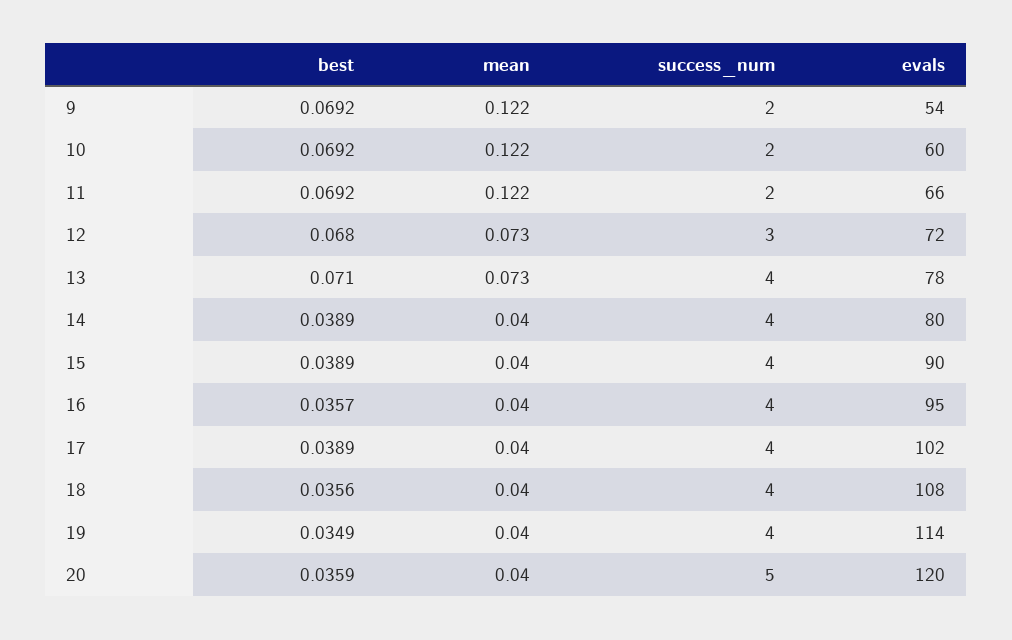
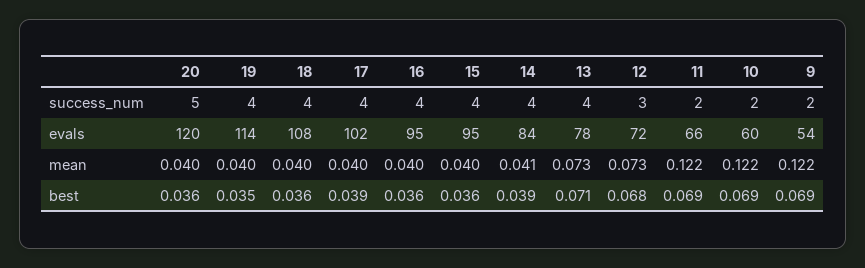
  {
    "best": {
      "9": 0.0692,
      "10": 0.0692,
      "11": 0.0692,
      "12": 0.068,
      "13": 0.071,
      "14": 0.0389,
-     "15": 0.0389,
+     "15": 0.036,
      "16": 0.0357,
      "17": 0.0389,
      "18": 0.0356,
      "19": 0.0349,
      "20": 0.0359
    },
    "mean": {
      "9": 0.122,
      "10": 0.122,
      "11": 0.122,
      "12": 0.073,
      "13": 0.073,
-     "14": 0.04,
+     "14": 0.041,
      "15": 0.04,
      "16": 0.04,
      "17": 0.04,
      "18": 0.04,
      "19": 0.04,
      "20": 0.04
    },
    "success_num": {
      "9": 2,
      "10": 2,
      "11": 2,
      "12": 3,
      "13": 4,
      "14": 4,
      "15": 4,
      "16": 4,
      "17": 4,
      "18": 4,
      "19": 4,
      "20": 5
    },
    "evals": {
      "9": 54,
      "10": 60,
      "11": 66,
      "12": 72,
      "13": 78,
-     "14": 80,
+     "14": 84,
-     "15": 90,
+     "15": 95,
      "16": 95,
      "17": 102,
      "18": 108,
      "19": 114,
      "20": 120
    }
  }

